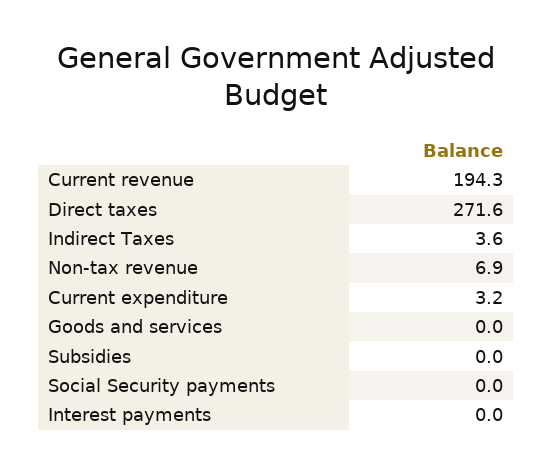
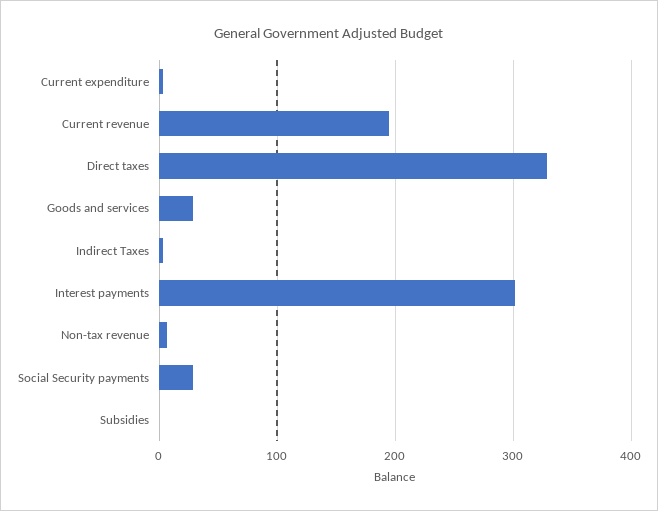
  {
    "Current revenue": 194.3,
-   "Direct taxes": 271.6,
+   "Direct taxes": 330,
    "Indirect Taxes": 3.6,
    "Non-tax revenue": 6.9,
    "Current expenditure": 3.2,
-   "Goods and services": 0,
+   "Goods and services": 30,
    "Subsidies": 0,
-   "Social Security payments": 0,
+   "Social Security payments": 30,
-   "Interest payments": 0
+   "Interest payments": 300
  }

